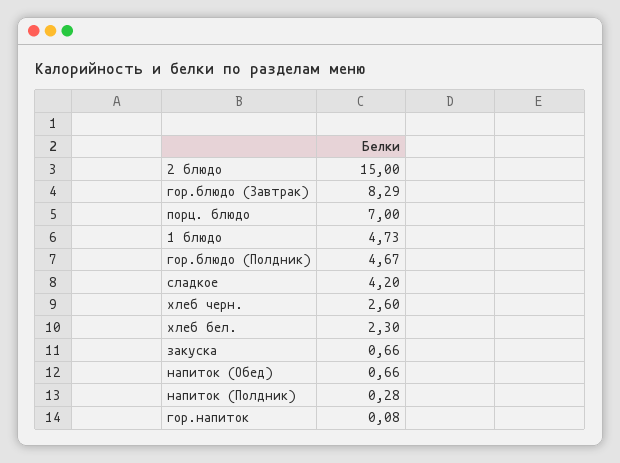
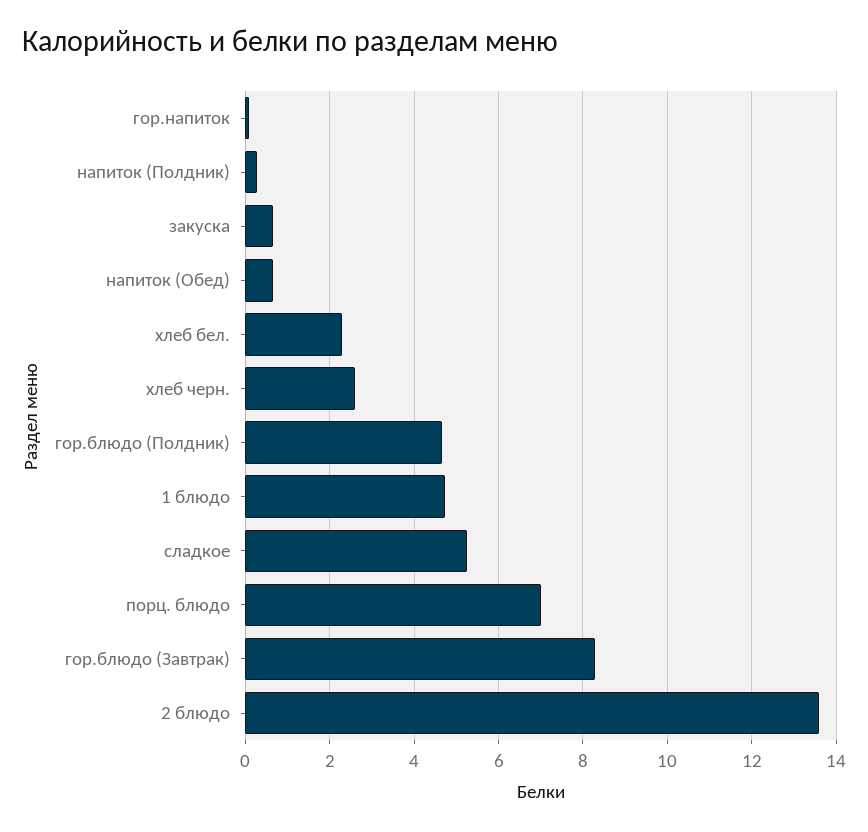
  {
-   "2 блюдо": 15,
+   "2 блюдо": 13.6,
    "гор.блюдо (Завтрак)": 8.29,
    "порц. блюдо": 7,
    "1 блюдо": 4.73,
    "гор.блюдо (Полдник)": 4.67,
-   "сладкое": 4.2,
+   "сладкое": 5.2,
    "хлеб черн.": 2.6,
    "хлеб бел.": 2.3,
    "закуска": 0.66,
    "напиток (Обед)": 0.66,
    "напиток (Полдник)": 0.28,
    "гор.напиток": 0.08
  }

